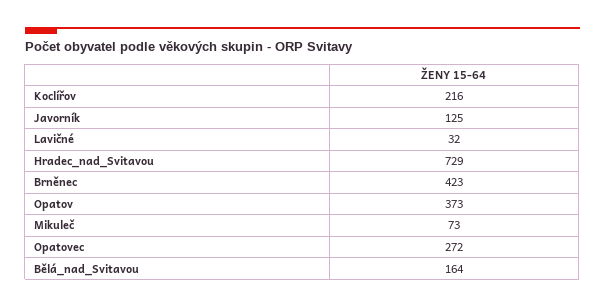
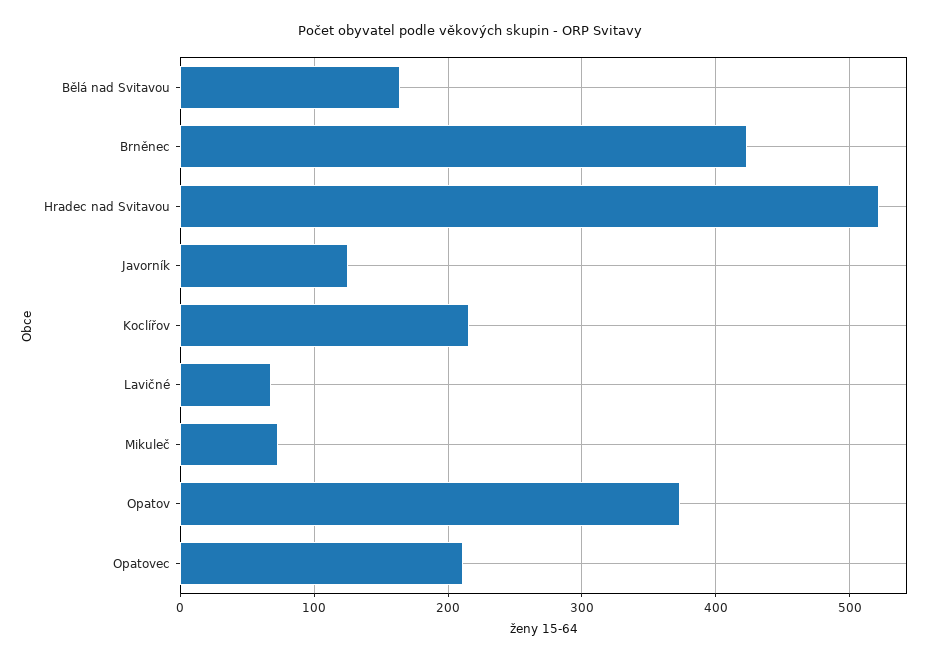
  {
    "Koclířov": 216,
    "Javorník": 125,
-   "Lavičné": 32,
+   "Lavičné": 70,
-   "Hradec_nad_Svitavou": 729,
+   "Hradec_nad_Svitavou": 520,
    "Brněnec": 423,
    "Opatov": 373,
    "Mikuleč": 73,
-   "Opatovec": 272,
+   "Opatovec": 210,
    "Bělá_nad_Svitavou": 164
  }

